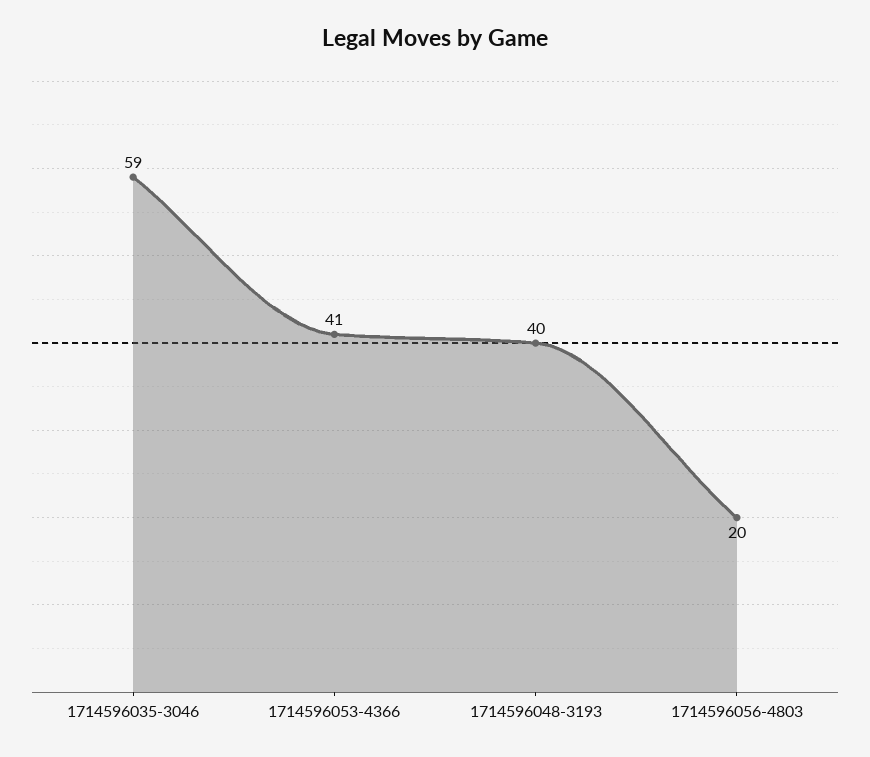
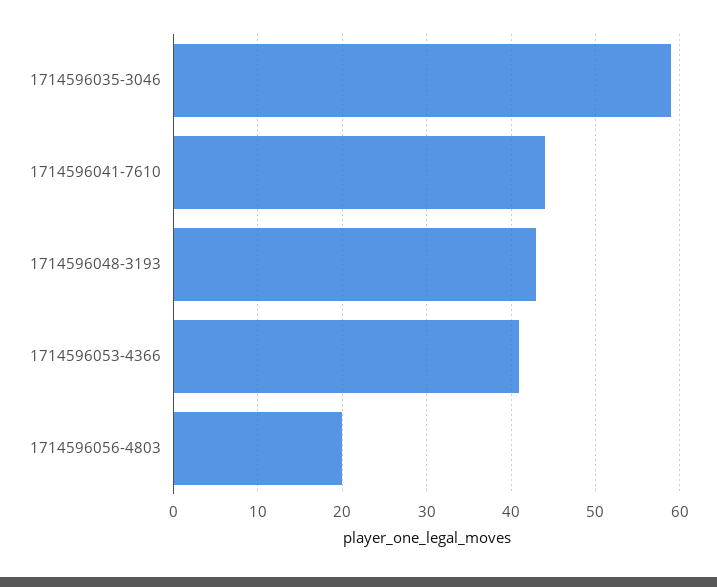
  {
    "1714596035-3046": 59,
    "1714596053-4366": 41,
-   "1714596048-3193": 40,
+   "1714596048-3193": 43,
-   "1714596056-4803": 20
+   "1714596056-4803": 20,
+   "1714596041-7610": 44
  }

